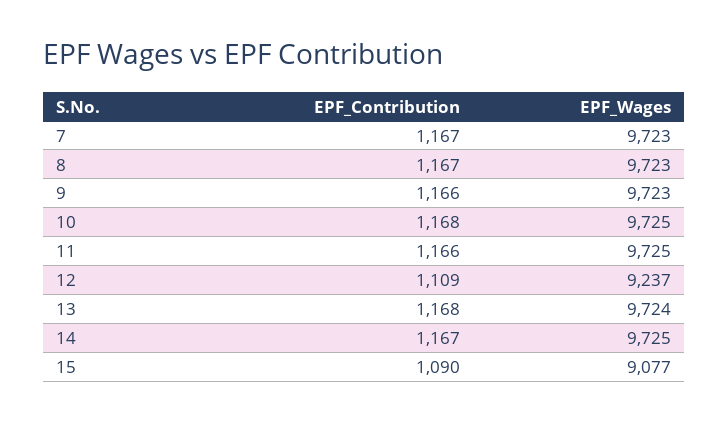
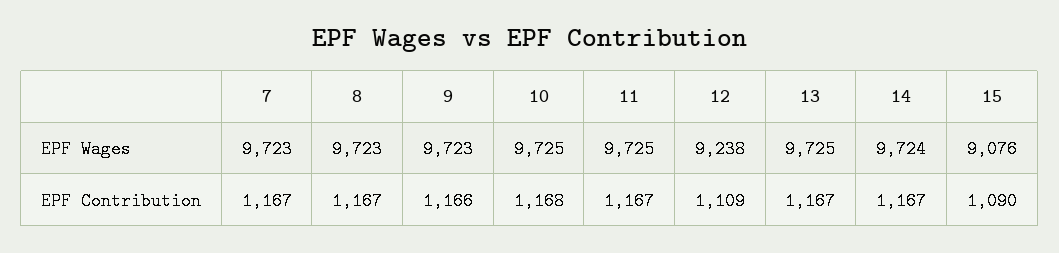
  {
    "EPF_Contribution": {
      "7": 1167,
      "8": 1167,
      "9": 1166,
      "10": 1168,
-     "11": 1166,
+     "11": 1167,
      "12": 1109,
-     "13": 1168,
+     "13": 1167,
      "14": 1167,
      "15": 1090
    },
    "EPF_Wages": {
      "7": 9723,
      "8": 9723,
      "9": 9723,
      "10": 9725,
      "11": 9725,
-     "12": 9237,
+     "12": 9238,
-     "13": 9724,
+     "13": 9725,
-     "14": 9725,
+     "14": 9724,
-     "15": 9077
+     "15": 9076
    }
  }

